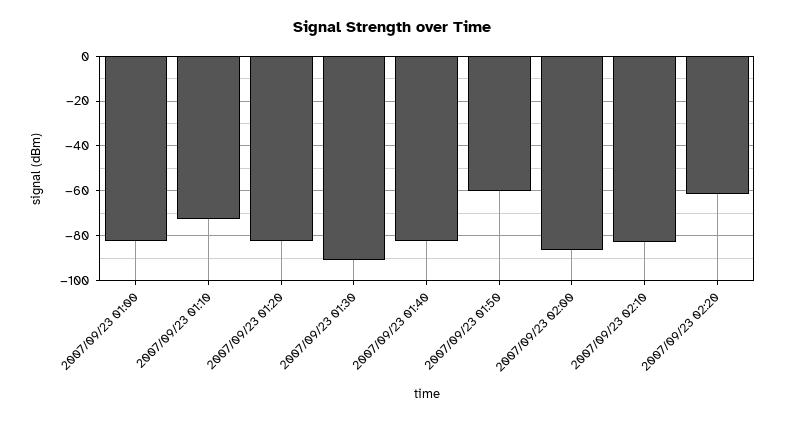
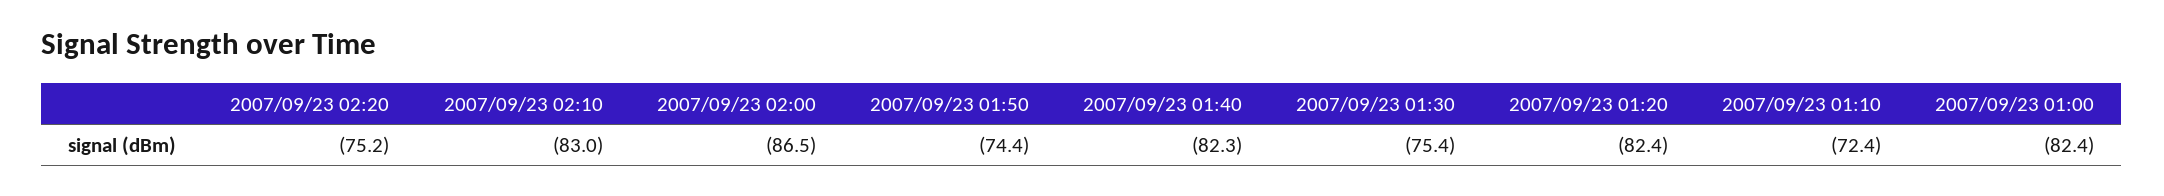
  {
    "2007/09/23 01:00": -82.4,
    "2007/09/23 01:10": -72.4,
    "2007/09/23 01:20": -82.4,
-   "2007/09/23 01:30": -90,
+   "2007/09/23 01:30": -75.4,
    "2007/09/23 01:40": -82.3,
-   "2007/09/23 01:50": -60,
+   "2007/09/23 01:50": -74.4,
    "2007/09/23 02:00": -86.5,
    "2007/09/23 02:10": -83,
-   "2007/09/23 02:20": -60
+   "2007/09/23 02:20": -75.2
  }

